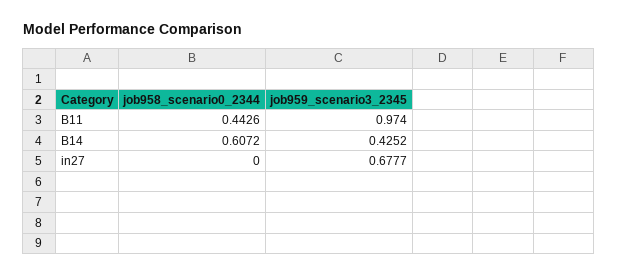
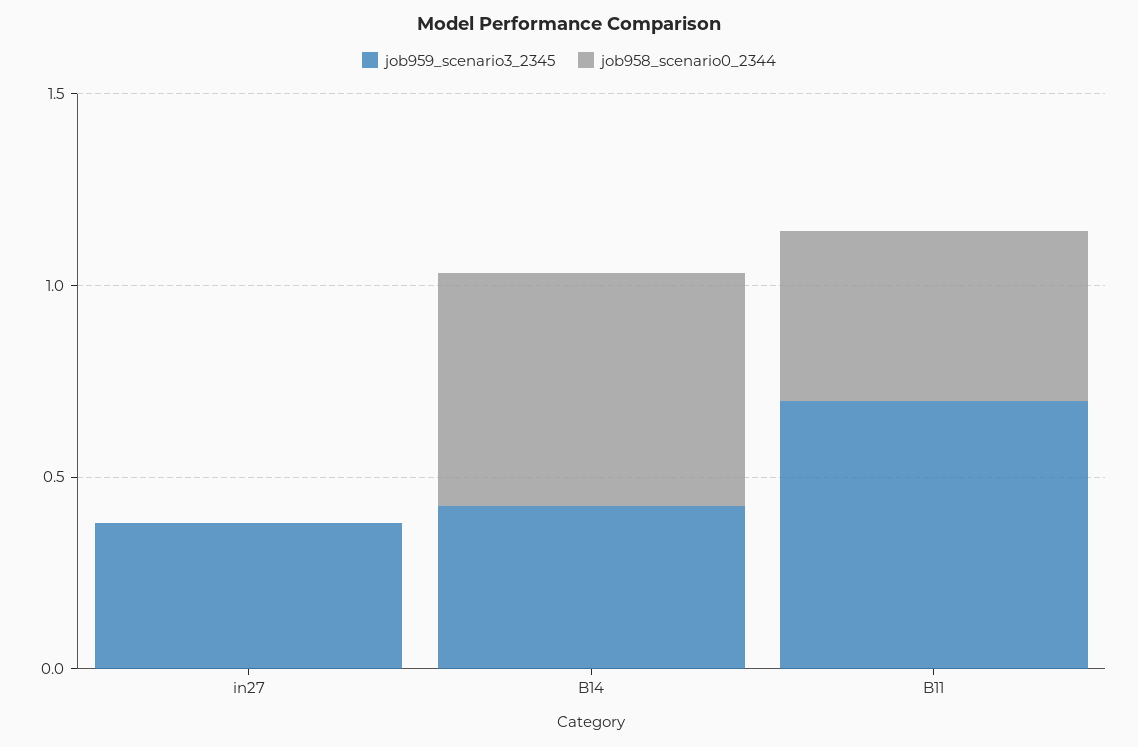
  {
    "job958_scenario0_2344": {
      "B11": 0.4426,
      "B14": 0.6072,
      "in27": 0
    },
    "job959_scenario3_2345": {
-     "B11": 0.974,
+     "B11": 0.7,
      "B14": 0.4252,
-     "in27": 0.6777
+     "in27": 0.4
    }
  }

